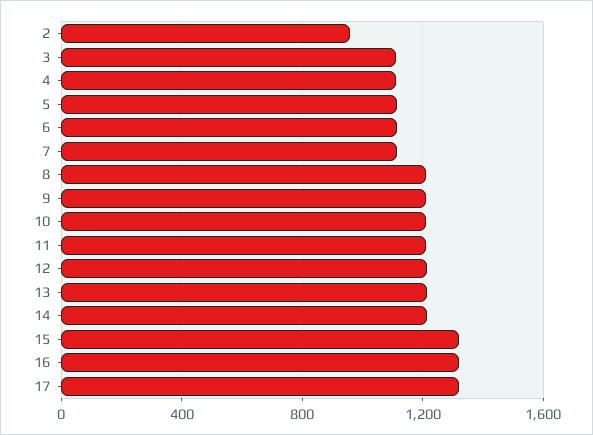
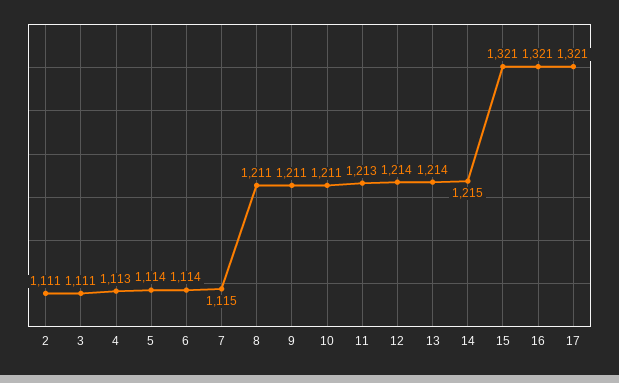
  {
-   "2": 950,
+   "2": 1111,
    "3": 1111,
    "4": 1113,
    "5": 1114,
    "6": 1114,
    "7": 1115,
    "8": 1211,
    "9": 1211,
    "10": 1211,
    "11": 1213,
    "12": 1214,
    "13": 1214,
    "14": 1215,
    "15": 1321,
    "16": 1321,
    "17": 1321
  }

